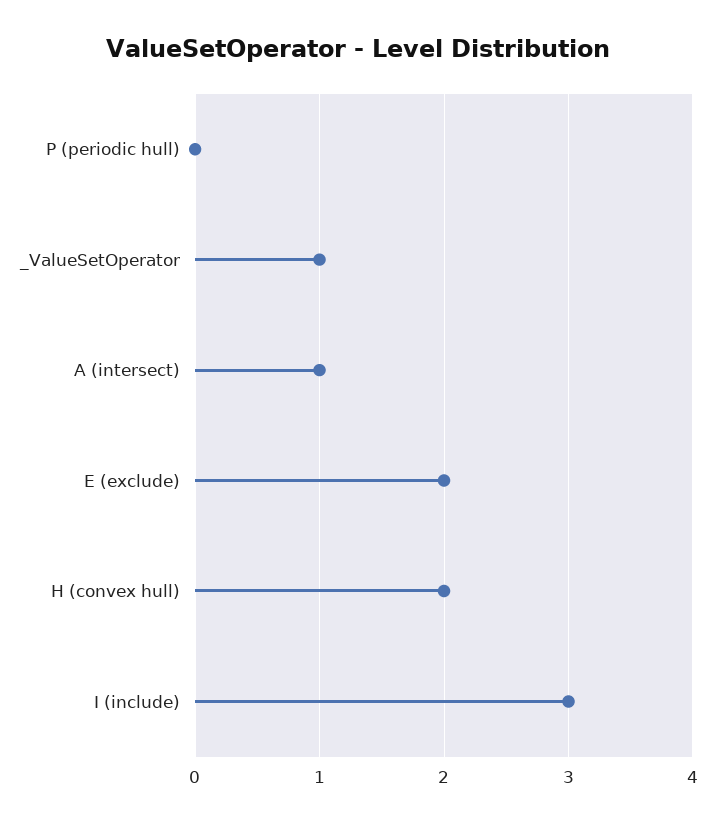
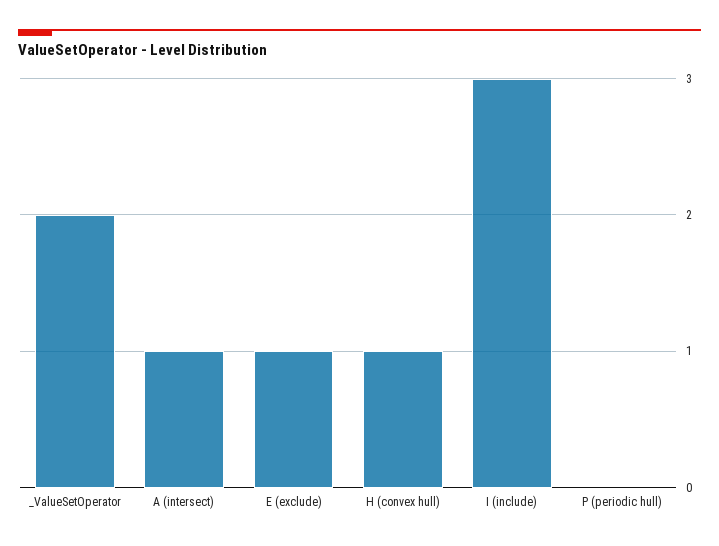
  {
    "P (periodic hull)": 0,
-   "_ValueSetOperator": 1,
+   "_ValueSetOperator": 2,
    "A (intersect)": 1,
-   "E (exclude)": 2,
+   "E (exclude)": 1,
-   "H (convex hull)": 2,
+   "H (convex hull)": 1,
    "I (include)": 3
  }

